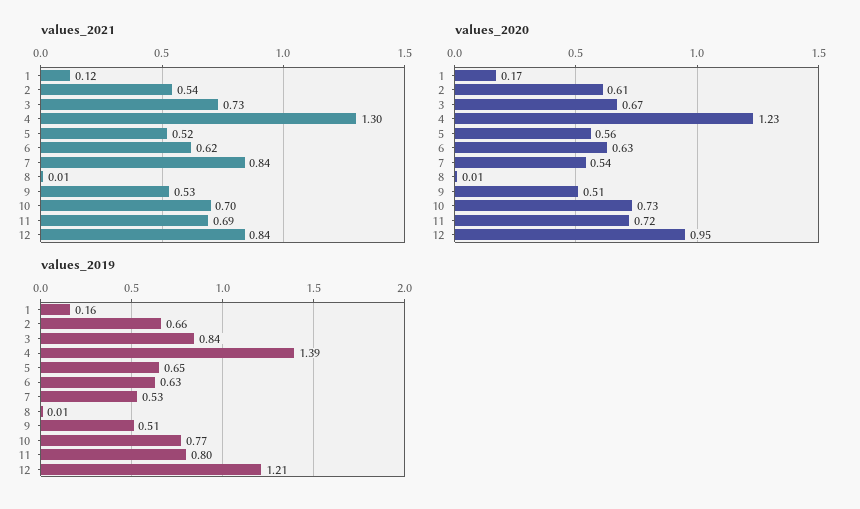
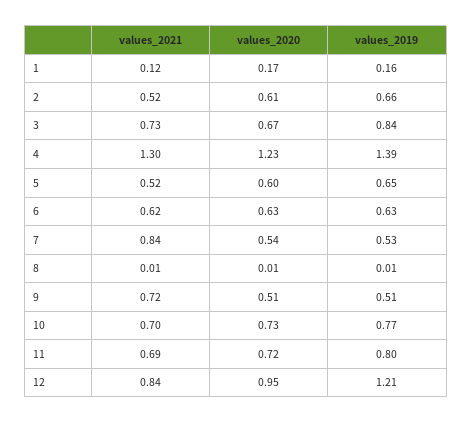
  {
    "values_2021": {
      "1": 0.12,
-     "2": 0.54,
+     "2": 0.52,
      "3": 0.73,
      "4": 1.3,
      "5": 0.52,
      "6": 0.62,
      "7": 0.84,
      "8": 0.01,
-     "9": 0.53,
+     "9": 0.72,
      "10": 0.7,
      "11": 0.69,
      "12": 0.84
    },
    "values_2020": {
      "1": 0.17,
      "2": 0.61,
      "3": 0.67,
      "4": 1.23,
-     "5": 0.56,
+     "5": 0.6,
      "6": 0.63,
      "7": 0.54,
      "8": 0.01,
      "9": 0.51,
      "10": 0.73,
      "11": 0.72,
      "12": 0.95
    },
    "values_2019": {
      "1": 0.16,
      "2": 0.66,
      "3": 0.84,
      "4": 1.39,
      "5": 0.65,
      "6": 0.63,
      "7": 0.53,
      "8": 0.01,
      "9": 0.51,
      "10": 0.77,
      "11": 0.8,
      "12": 1.21
    }
  }

